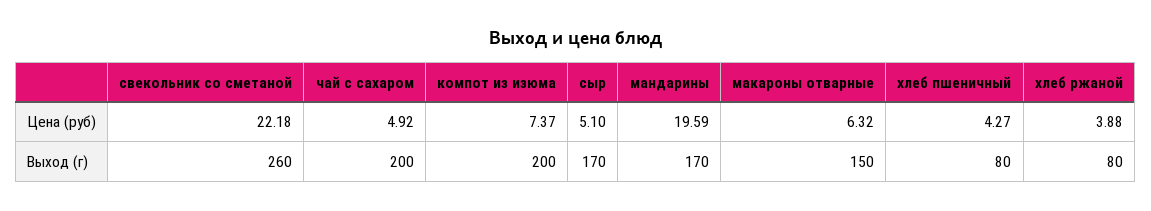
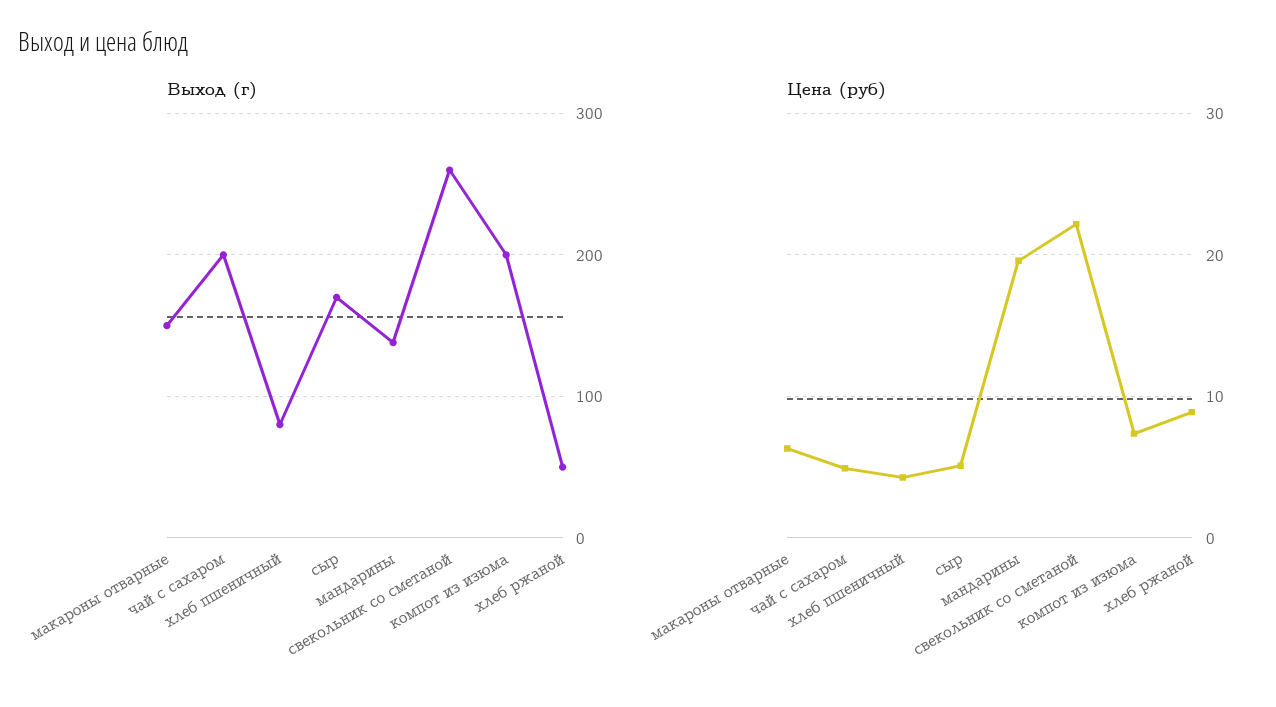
  {
    "Цена (руб)": {
      "свекольник со сметаной": 22.18,
      "чай с сахаром": 4.92,
      "компот из изюма": 7.37,
      "сыр": 5.1,
      "мандарины": 19.59,
      "макароны отварные": 6.32,
      "хлеб пшеничный": 4.27,
-     "хлеб ржаной": 3.88
+     "хлеб ржаной": 9
    },
    "Выход (г)": {
      "свекольник со сметаной": 260,
      "чай с сахаром": 200,
      "компот из изюма": 200,
      "сыр": 170,
-     "мандарины": 170,
+     "мандарины": 140,
      "макароны отварные": 150,
      "хлеб пшеничный": 80,
-     "хлеб ржаной": 80
+     "хлеб ржаной": 50
    }
  }

